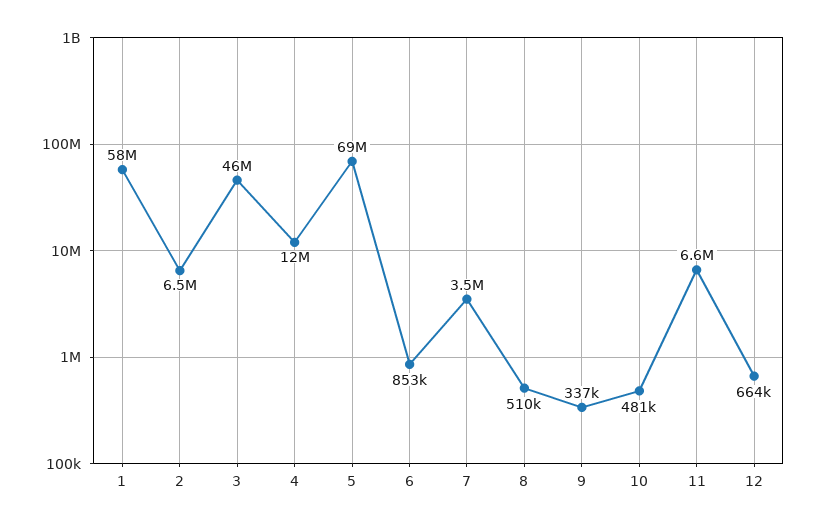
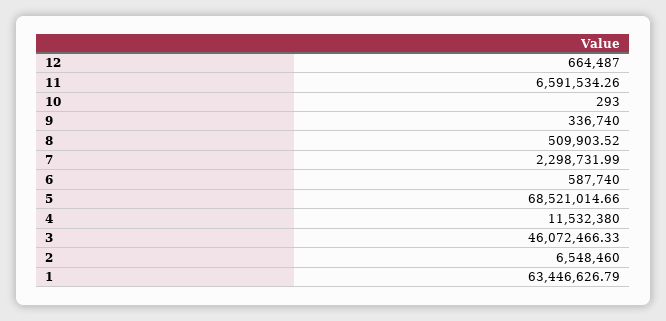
  {
-   "1": 58000000,
+   "1": 63446626.79,
    "2": 6548460,
    "3": 46072466.33,
    "4": 11532380,
    "5": 68521014.66,
-   "6": 853000,
+   "6": 587740,
-   "7": 3500000,
+   "7": 2298731.99,
    "8": 509903.52,
    "9": 336740,
-   "10": 481000,
+   "10": 293,
    "11": 6591534.26,
    "12": 664487
  }

